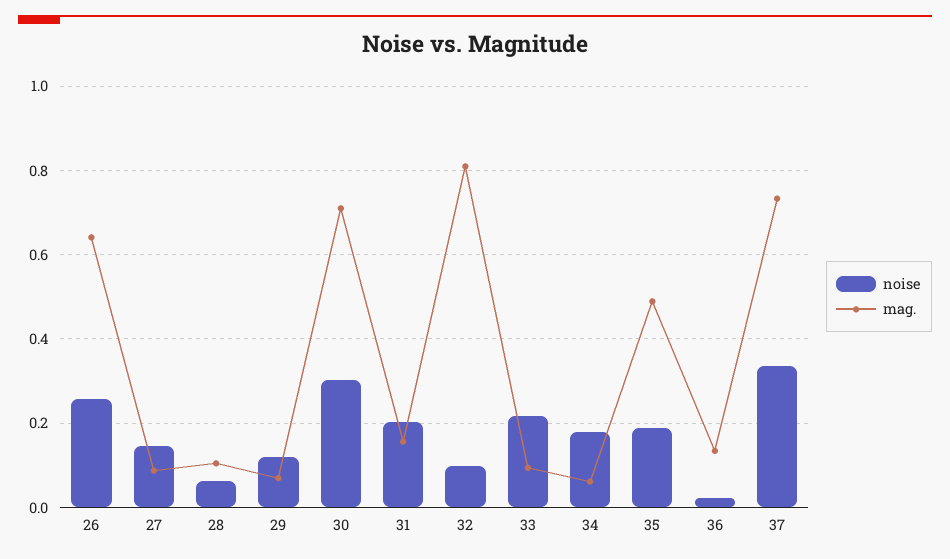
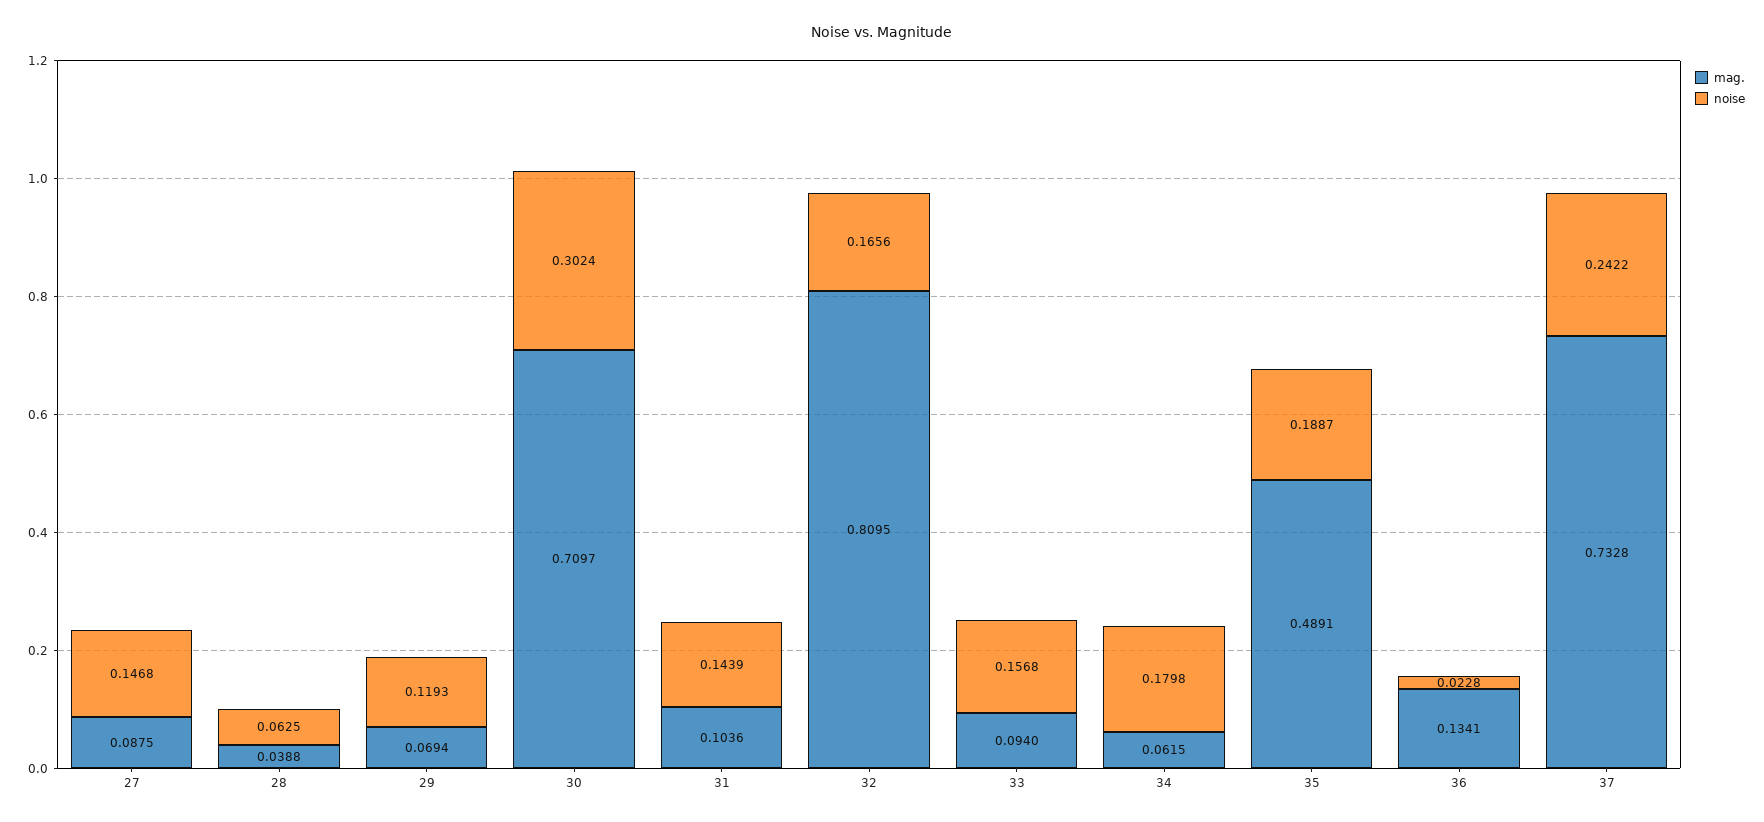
  {
    "noise": {
-     "26": 0.26,
      "27": 0.1468,
      "28": 0.0625,
      "29": 0.1193,
      "30": 0.3024,
-     "31": 0.2,
+     "31": 0.1439,
-     "32": 0.1,
+     "32": 0.1656,
-     "33": 0.22,
+     "33": 0.1568,
      "34": 0.1798,
      "35": 0.1887,
      "36": 0.0228,
-     "37": 0.34
+     "37": 0.2422
    },
    "mag.": {
-     "26": 0.64,
      "27": 0.0875,
-     "28": 0.1,
+     "28": 0.0388,
      "29": 0.0694,
      "30": 0.7097,
-     "31": 0.16,
+     "31": 0.1036,
      "32": 0.8095,
      "33": 0.094,
      "34": 0.0615,
      "35": 0.4891,
      "36": 0.1341,
      "37": 0.7328
    }
  }

